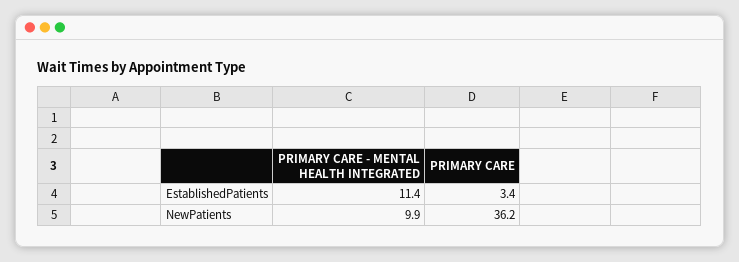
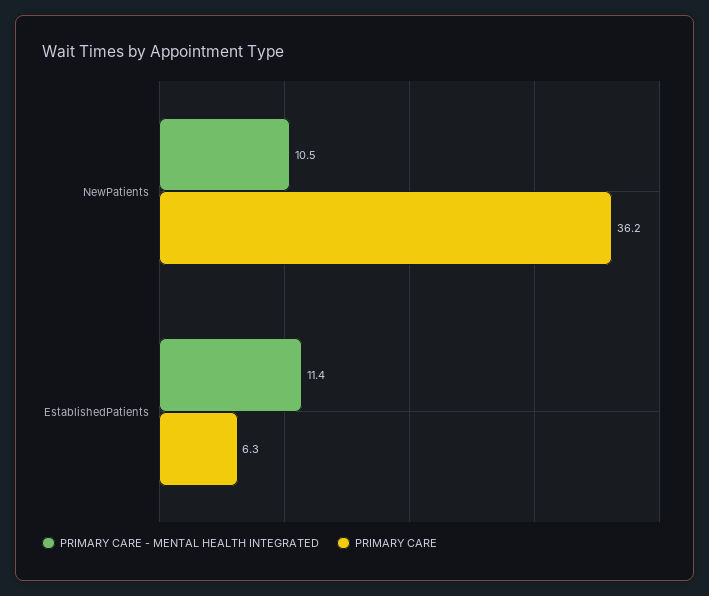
  {
    "PRIMARY CARE - MENTAL HEALTH INTEGRATED": {
      "EstablishedPatients": 11.4,
-     "NewPatients": 9.9
+     "NewPatients": 10.5
    },
    "PRIMARY CARE": {
-     "EstablishedPatients": 3.4,
+     "EstablishedPatients": 6.3,
      "NewPatients": 36.2
    }
  }

